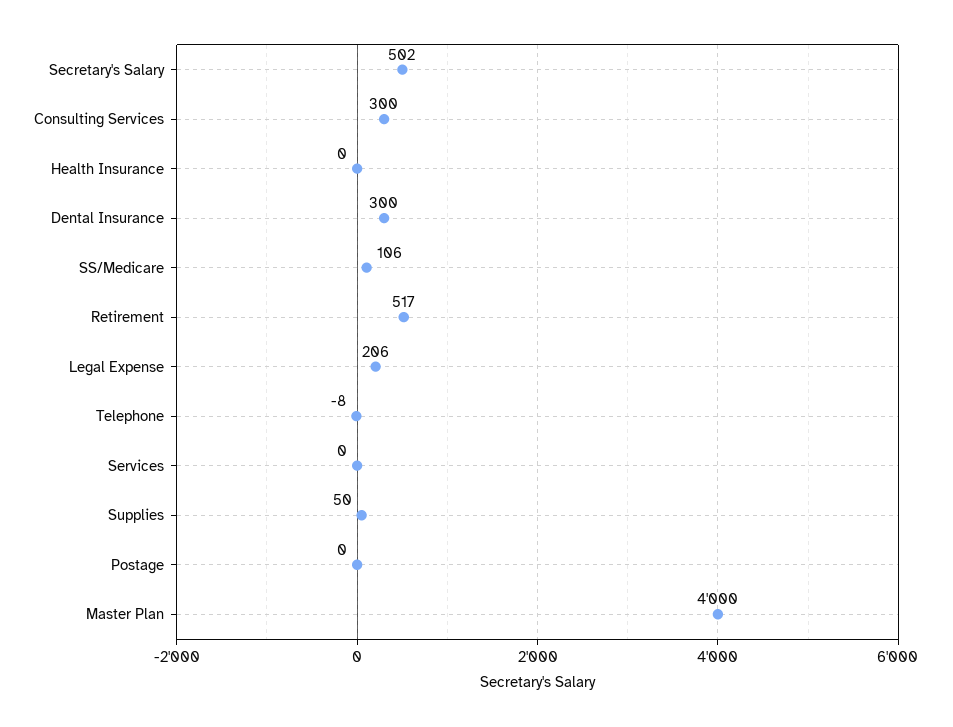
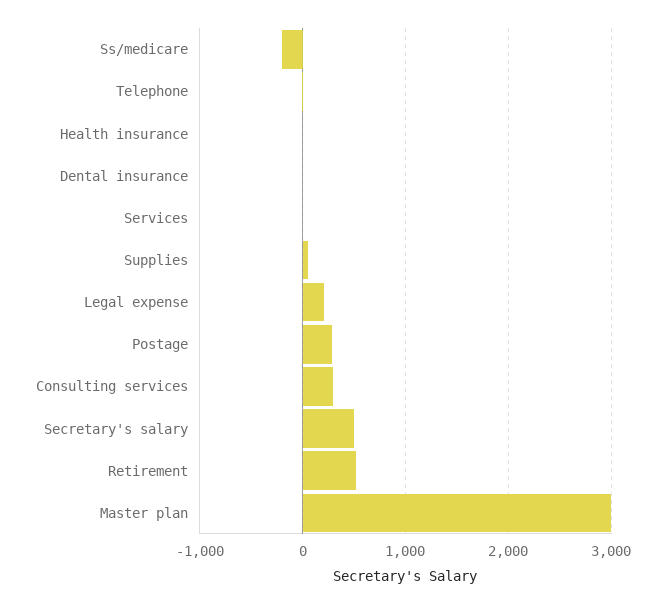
  {
    "Secretary's Salary": 502,
    "Consulting Services": 300,
    "Health Insurance": 0,
-   "Dental Insurance": 300,
+   "Dental Insurance": 0,
-   "SS/Medicare": 106,
+   "SS/Medicare": -200,
    "Retirement": 517,
    "Legal Expense": 206,
    "Telephone": -8,
    "Services": 0,
    "Supplies": 50,
-   "Postage": 0,
+   "Postage": 300,
-   "Master Plan": 4000
+   "Master Plan": 3000
  }

